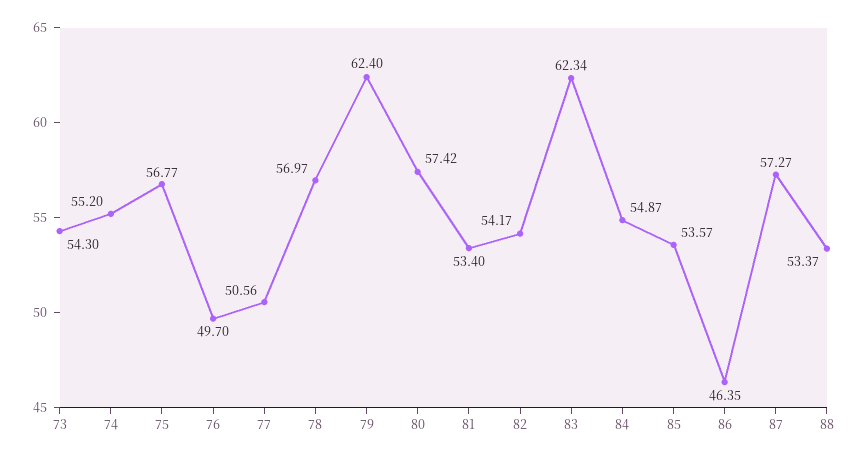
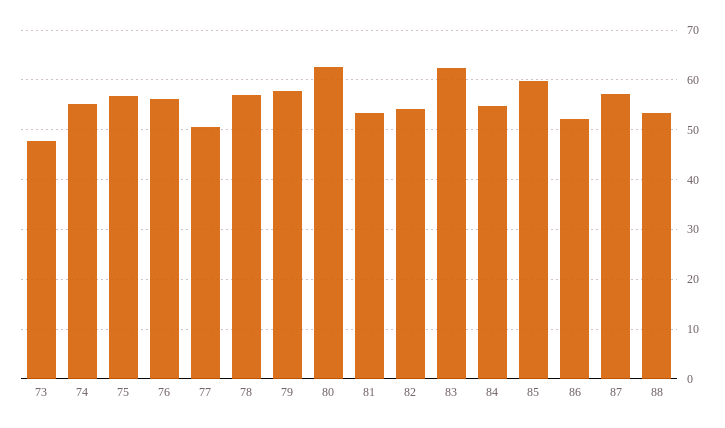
  {
-   "73": 54.3,
+   "73": 48,
    "74": 55.2,
    "75": 56.77,
-   "76": 49.7,
+   "76": 56,
    "77": 50.56,
    "78": 56.97,
-   "79": 62.4,
+   "79": 58,
-   "80": 57.42,
+   "80": 62,
    "81": 53.4,
    "82": 54.17,
    "83": 62.34,
    "84": 54.87,
-   "85": 53.57,
+   "85": 60,
-   "86": 46.35,
+   "86": 52,
    "87": 57.27,
    "88": 53.37
  }

